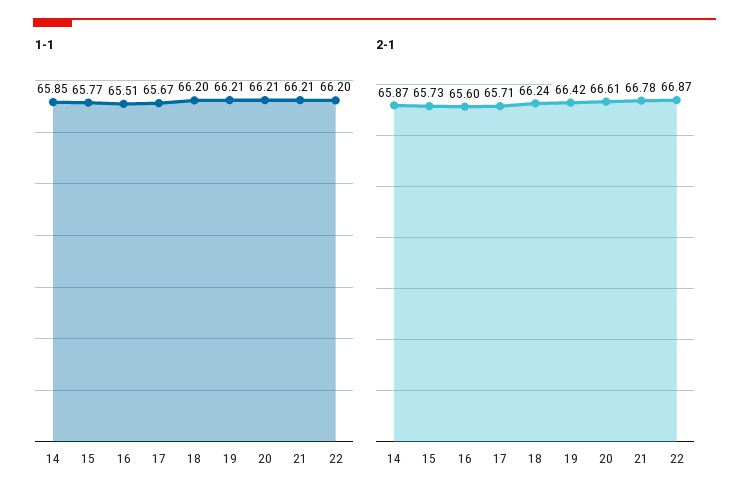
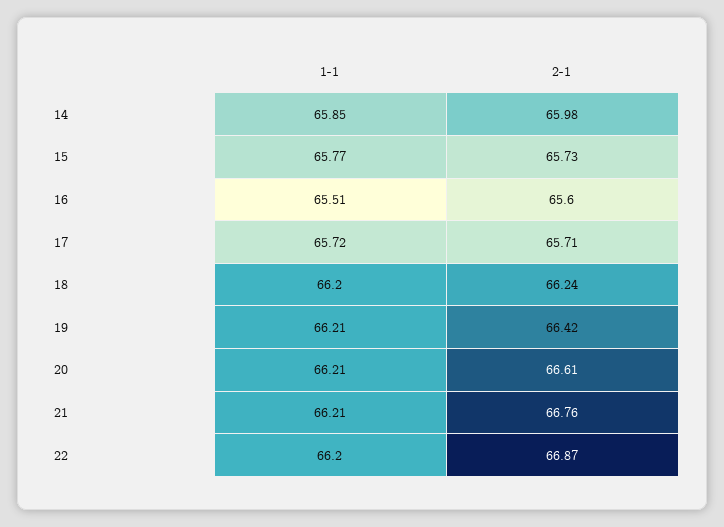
  {
    "1-1": {
      "14": 65.85,
      "15": 65.77,
      "16": 65.51,
-     "17": 65.67,
+     "17": 65.72,
      "18": 66.2,
      "19": 66.21,
      "20": 66.21,
      "21": 66.21,
      "22": 66.2
    },
    "2-1": {
-     "14": 65.87,
+     "14": 65.98,
      "15": 65.73,
      "16": 65.6,
      "17": 65.71,
      "18": 66.24,
      "19": 66.42,
      "20": 66.61,
-     "21": 66.78,
+     "21": 66.76,
      "22": 66.87
    }
  }

